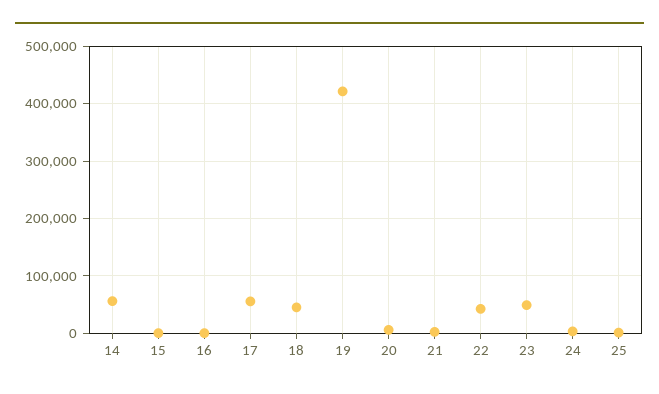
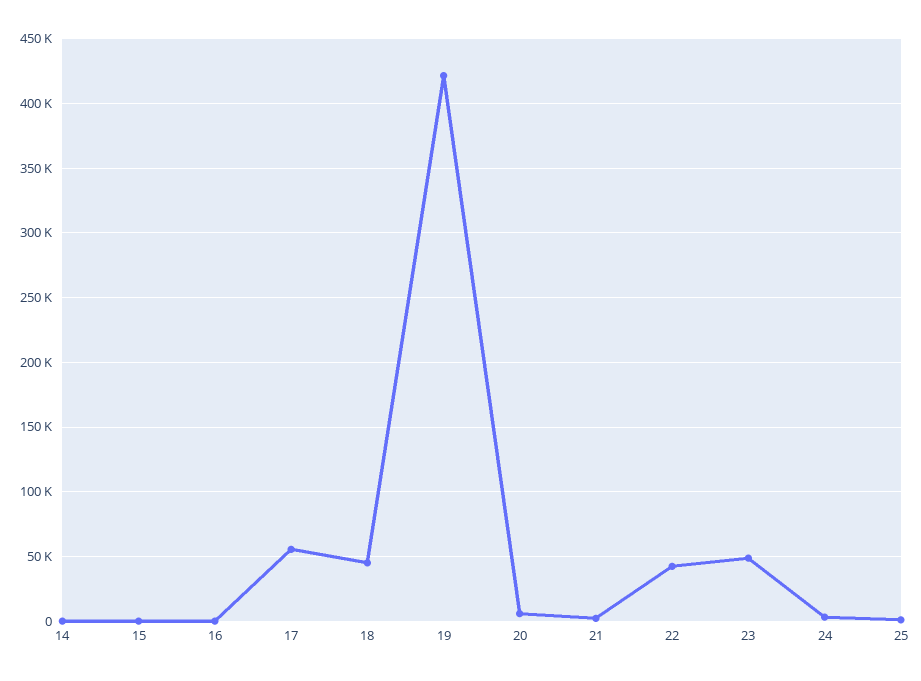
  {
-   "14": 60000,
+   "14": 0,
    "15": 0,
    "16": 0,
    "17": 55000,
    "18": 45000,
    "19": 420000,
    "20": 5000,
    "21": 0,
    "22": 40000,
    "23": 50000,
    "24": 5000,
    "25": 0
  }

